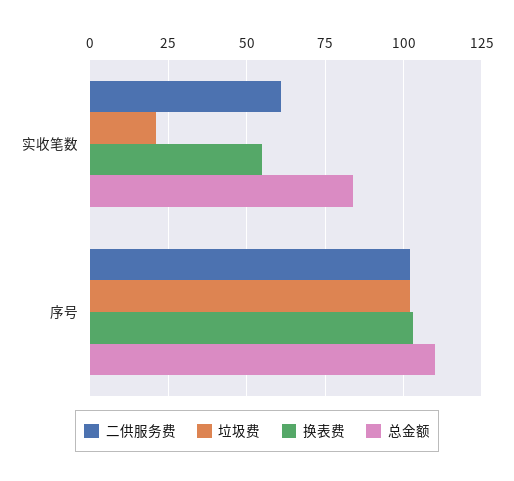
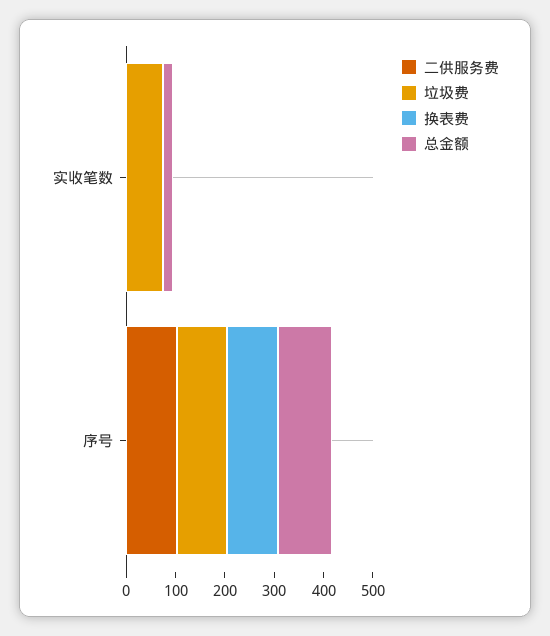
  {
    "二供服务费": {
-     "实收笔数": 60,
+     "实收笔数": 0,
      "序号": 100
    },
    "垃圾费": {
-     "实收笔数": 20,
+     "实收笔数": 80,
      "序号": 100
    },
    "换表费": {
-     "实收笔数": 55,
+     "实收笔数": 0,
      "序号": 105
    },
    "总金额": {
-     "实收笔数": 85,
+     "实收笔数": 20,
      "序号": 110
    }
  }

